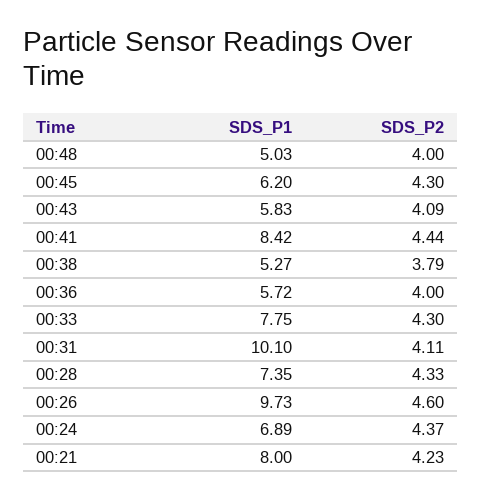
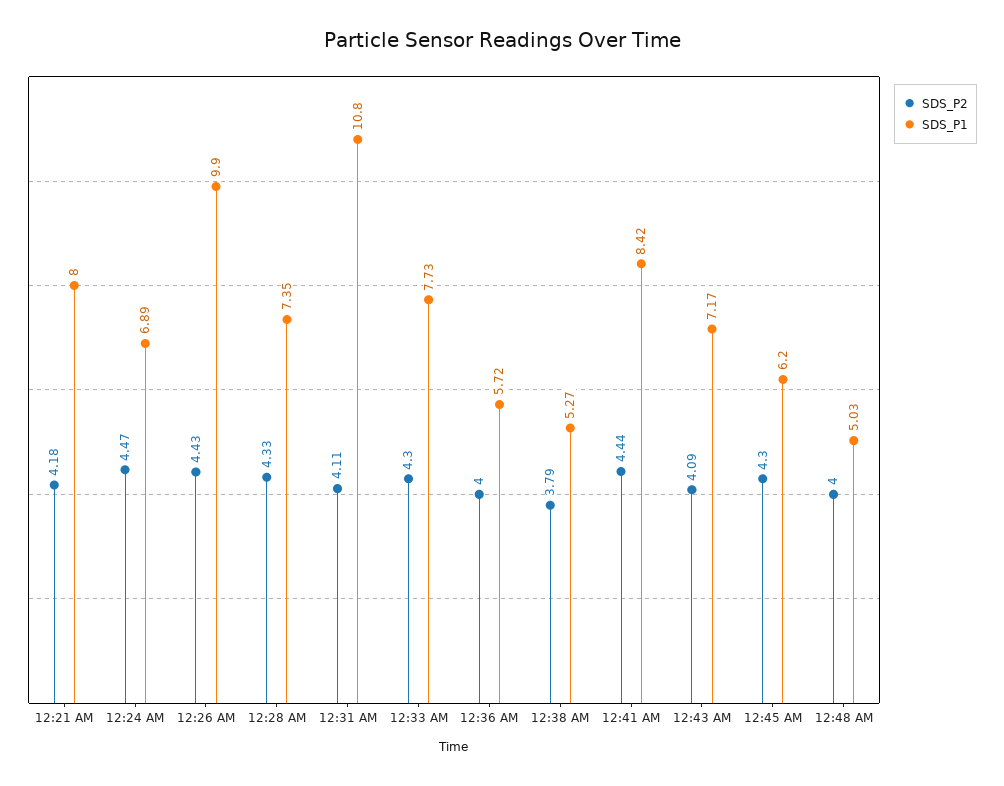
  {
    "SDS_P1": {
      "00:48": 5.03,
      "00:45": 6.2,
-     "00:43": 5.83,
+     "00:43": 7.17,
      "00:41": 8.42,
      "00:38": 5.27,
      "00:36": 5.72,
-     "00:33": 7.75,
+     "00:33": 7.73,
-     "00:31": 10.1,
+     "00:31": 10.8,
      "00:28": 7.35,
-     "00:26": 9.73,
+     "00:26": 9.9,
      "00:24": 6.89,
      "00:21": 8
    },
    "SDS_P2": {
      "00:48": 4,
      "00:45": 4.3,
      "00:43": 4.09,
      "00:41": 4.44,
      "00:38": 3.79,
      "00:36": 4,
      "00:33": 4.3,
      "00:31": 4.11,
      "00:28": 4.33,
-     "00:26": 4.6,
+     "00:26": 4.43,
-     "00:24": 4.37,
+     "00:24": 4.47,
-     "00:21": 4.23
+     "00:21": 4.18
    }
  }

